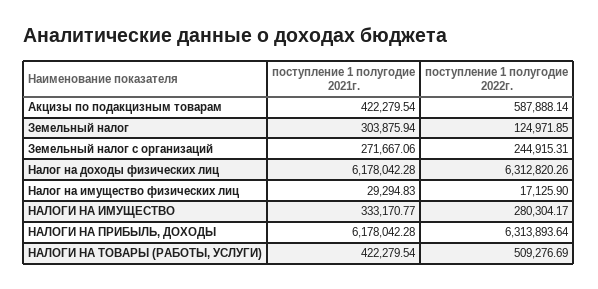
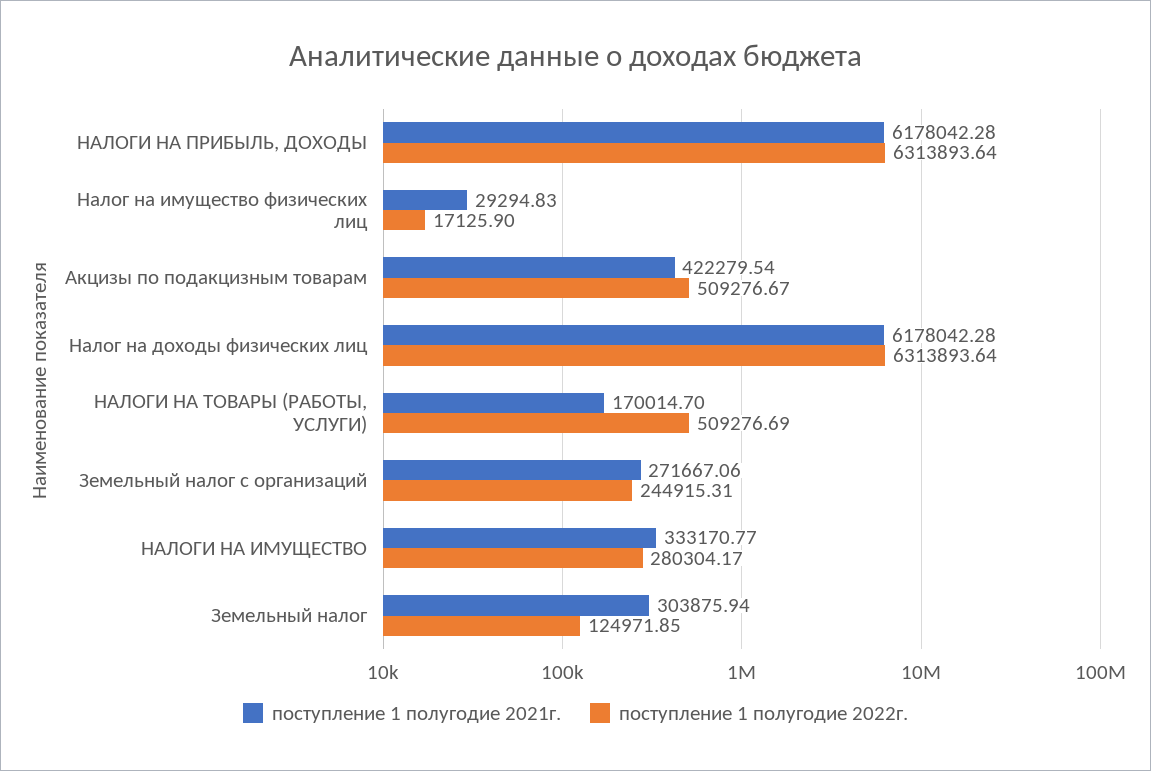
  {
    "поступление 1 полугодие 2021г.": {
      "Акцизы по подакцизным товарам": 422279.54,
      "Земельный налог": 303875.94,
      "Земельный налог с организаций": 271667.06,
      "Налог на доходы физических лиц": 6178042.28,
      "Налог на имущество физических лиц": 29294.83,
      "НАЛОГИ НА ИМУЩЕСТВО": 333170.77,
      "НАЛОГИ НА ПРИБЫЛЬ, ДОХОДЫ": 6178042.28,
-     "НАЛОГИ НА ТОВАРЫ (РАБОТЫ, УСЛУГИ)": 422279.54
+     "НАЛОГИ НА ТОВАРЫ (РАБОТЫ, УСЛУГИ)": 170014.7
    },
    "поступление 1 полугодие 2022г.": {
-     "Акцизы по подакцизным товарам": 587888.14,
+     "Акцизы по подакцизным товарам": 509276.67,
      "Земельный налог": 124971.85,
      "Земельный налог с организаций": 244915.31,
-     "Налог на доходы физических лиц": 6312820.26,
+     "Налог на доходы физических лиц": 6313893.64,
      "Налог на имущество физических лиц": 17125.9,
      "НАЛОГИ НА ИМУЩЕСТВО": 280304.17,
      "НАЛОГИ НА ПРИБЫЛЬ, ДОХОДЫ": 6313893.64,
      "НАЛОГИ НА ТОВАРЫ (РАБОТЫ, УСЛУГИ)": 509276.69
    }
  }

